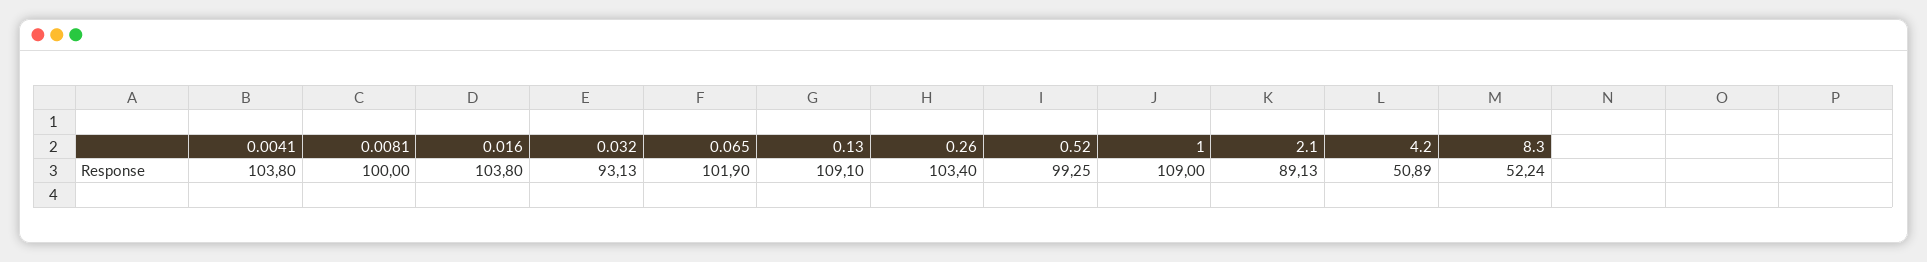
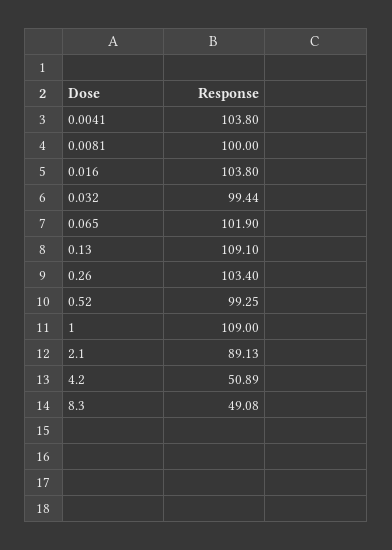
  {
    "0.0041": 103.8,
    "0.0081": 100,
    "0.016": 103.8,
-   "0.032": 93.13,
+   "0.032": 99.44,
    "0.065": 101.9,
    "0.13": 109.1,
    "0.26": 103.4,
    "0.52": 99.25,
    "1": 109,
    "2.1": 89.13,
    "4.2": 50.89,
-   "8.3": 52.24
+   "8.3": 49.08
  }

